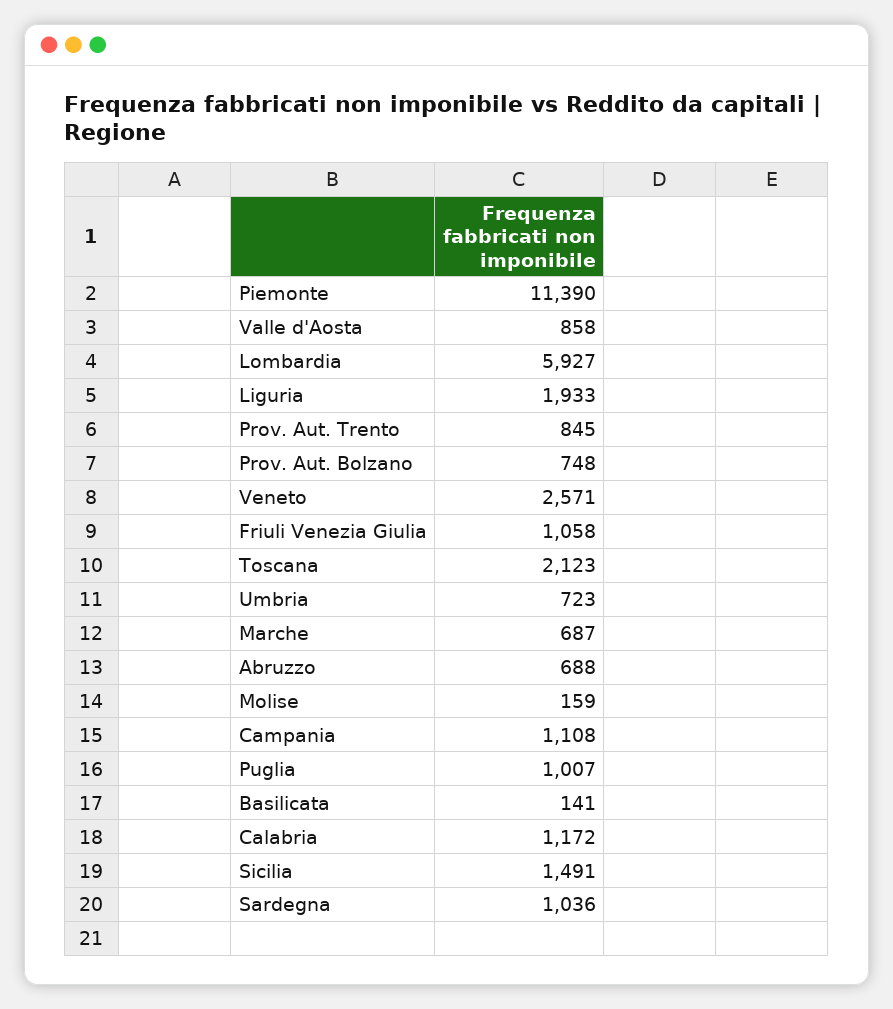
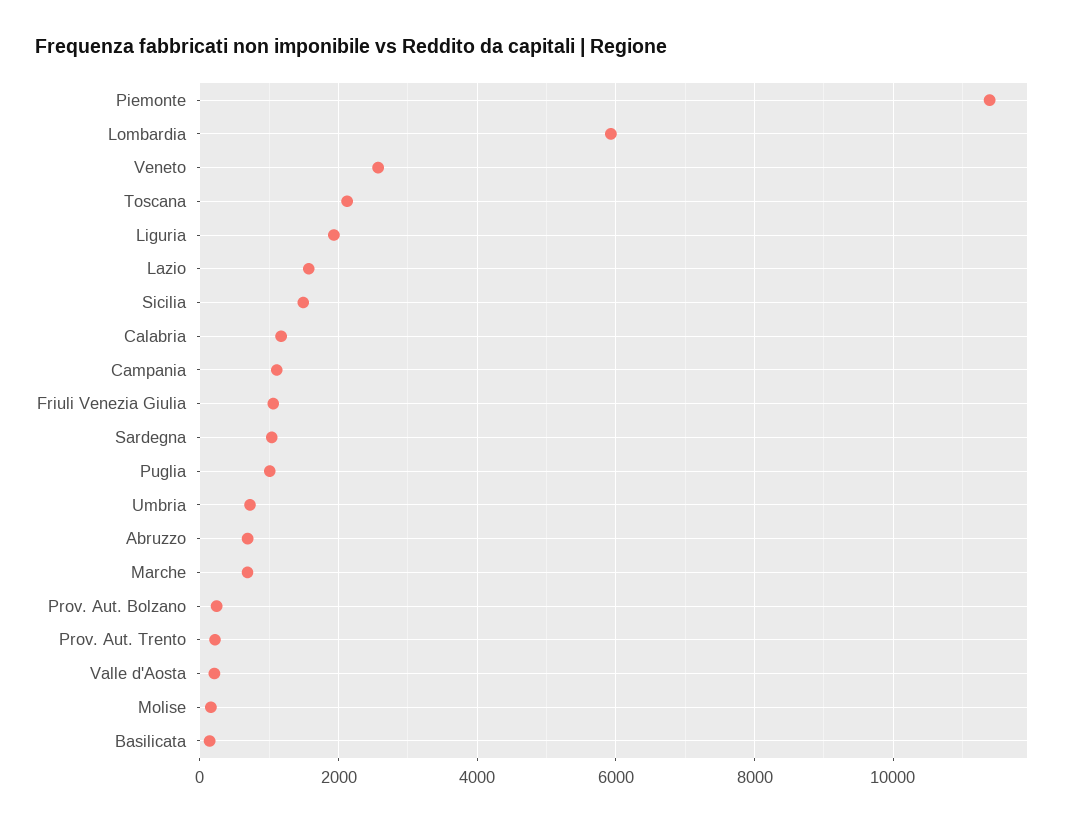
  {
    "Piemonte": 11390,
-   "Valle d'Aosta": 858,
+   "Valle d'Aosta": 200,
    "Lombardia": 5927,
    "Liguria": 1933,
-   "Prov. Aut. Trento": 845,
+   "Prov. Aut. Trento": 200,
-   "Prov. Aut. Bolzano": 748,
+   "Prov. Aut. Bolzano": 200,
    "Veneto": 2571,
    "Friuli Venezia Giulia": 1058,
    "Toscana": 2123,
    "Umbria": 723,
    "Marche": 687,
    "Abruzzo": 688,
    "Molise": 159,
    "Campania": 1108,
    "Puglia": 1007,
    "Basilicata": 141,
    "Calabria": 1172,
    "Sicilia": 1491,
-   "Sardegna": 1036
+   "Sardegna": 1036,
+   "Lazio": 1600
  }

